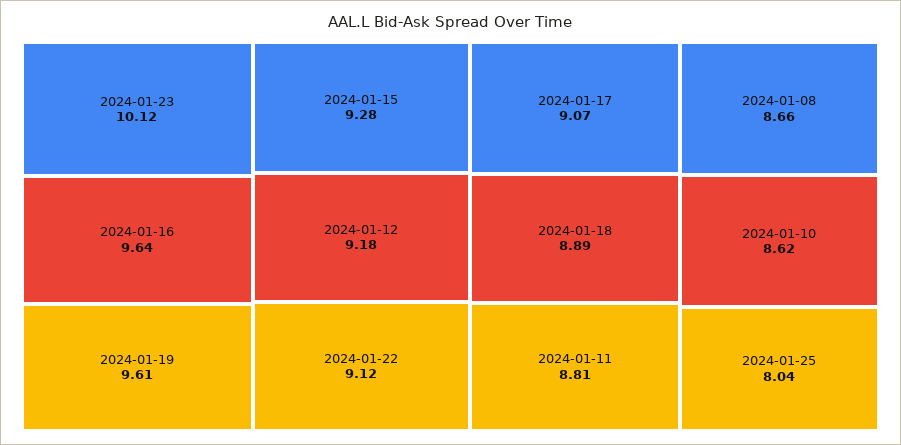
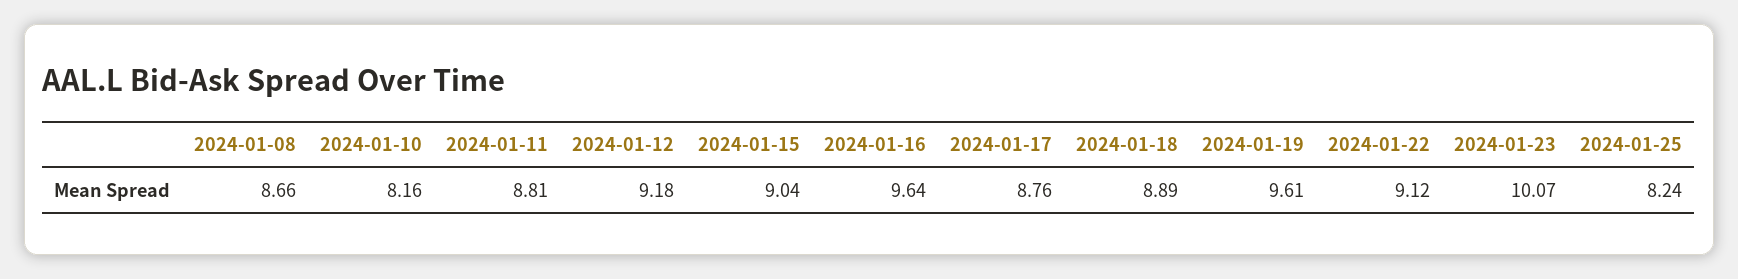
  {
-   "2024-01-23": 10.12,
+   "2024-01-23": 10.07,
    "2024-01-16": 9.64,
    "2024-01-19": 9.61,
-   "2024-01-15": 9.28,
+   "2024-01-15": 9.04,
    "2024-01-12": 9.18,
    "2024-01-22": 9.12,
-   "2024-01-17": 9.07,
+   "2024-01-17": 8.76,
    "2024-01-18": 8.89,
    "2024-01-11": 8.81,
    "2024-01-08": 8.66,
-   "2024-01-10": 8.62,
+   "2024-01-10": 8.16,
-   "2024-01-25": 8.04
+   "2024-01-25": 8.24
  }

